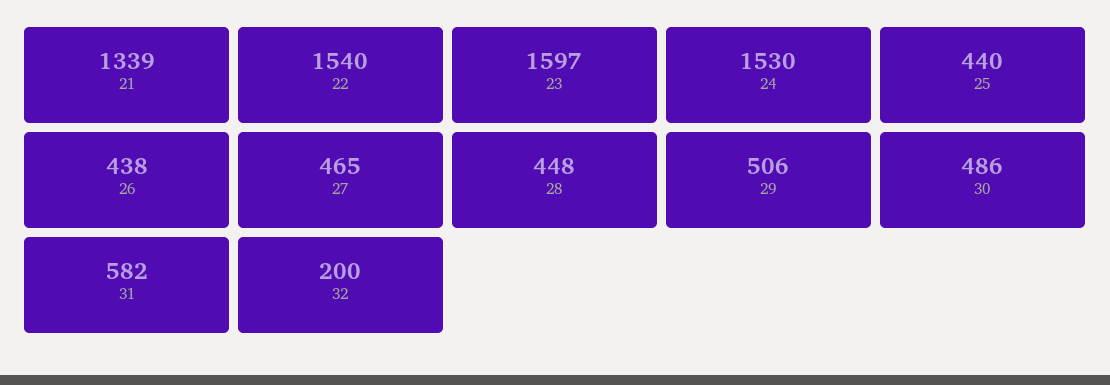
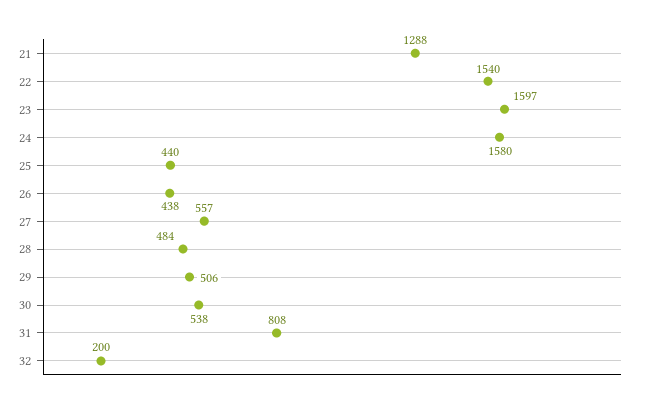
  {
-   "21": 1339,
+   "21": 1288,
    "22": 1540,
    "23": 1597,
-   "24": 1530,
+   "24": 1580,
    "25": 440,
    "26": 438,
-   "27": 465,
+   "27": 557,
-   "28": 448,
+   "28": 484,
    "29": 506,
-   "30": 486,
+   "30": 538,
-   "31": 582,
+   "31": 808,
    "32": 200
  }

